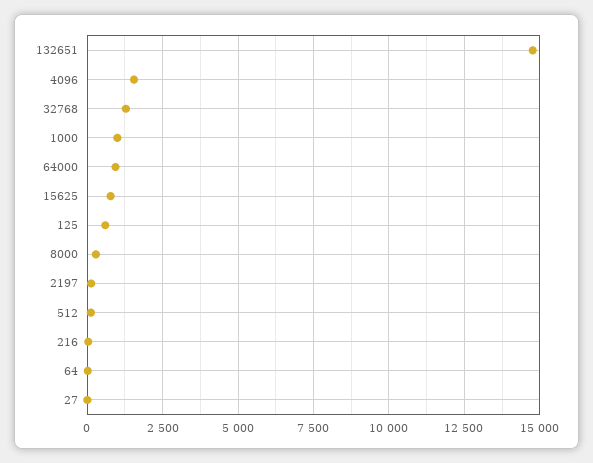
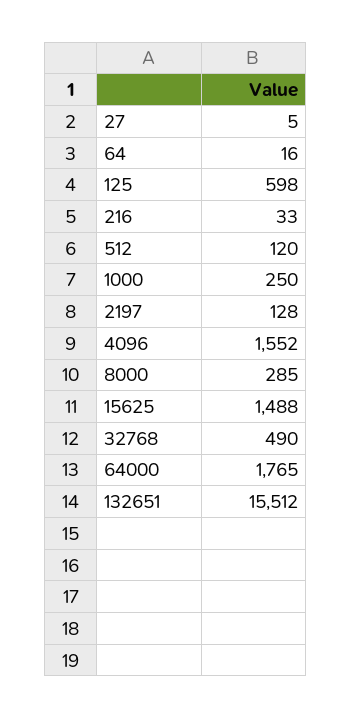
  {
-   "132651": 14750,
+   "132651": 15512,
    "4096": 1552,
-   "32768": 1250,
+   "32768": 490,
-   "1000": 1000,
+   "1000": 250,
-   "64000": 1000,
+   "64000": 1765,
-   "15625": 750,
+   "15625": 1488,
    "125": 598,
    "8000": 285,
    "2197": 128,
    "512": 120,
    "216": 33,
    "64": 16,
    "27": 5
  }

